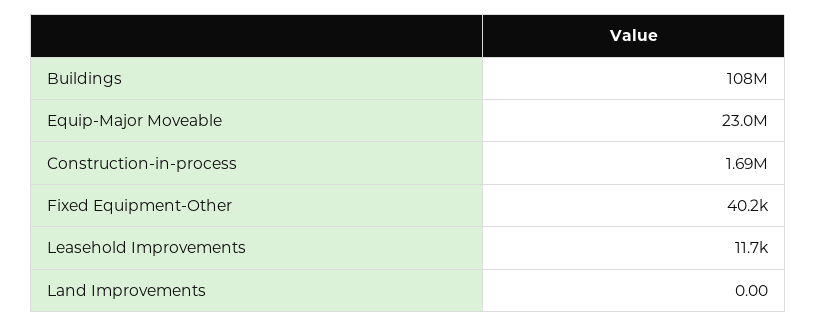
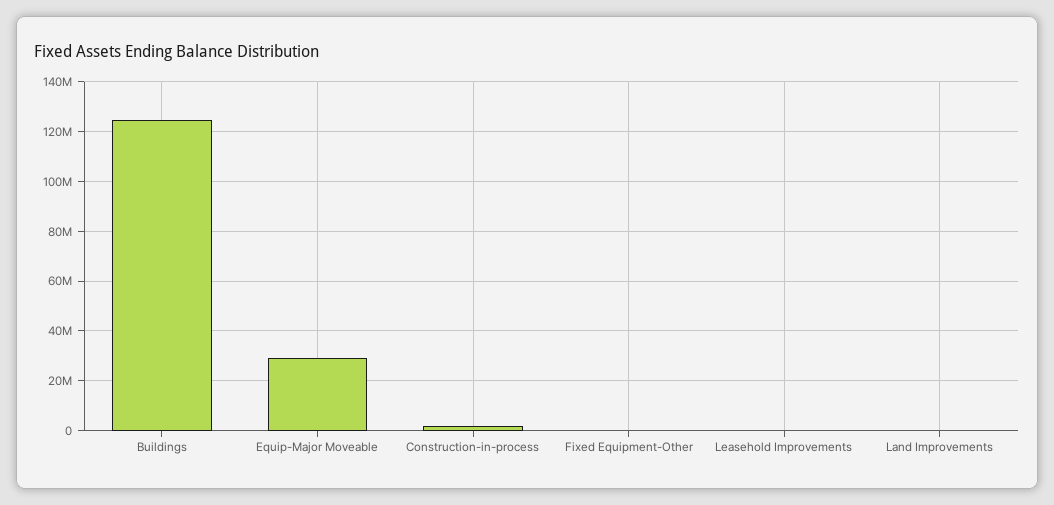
  {
-   "Buildings": 108000000,
+   "Buildings": 125000000,
-   "Equip-Major Moveable": 23000000,
+   "Equip-Major Moveable": 30000000,
    "Construction-in-process": 1690000,
    "Fixed Equipment-Other": 40200,
    "Leasehold Improvements": 11700,
    "Land Improvements": 0
  }

